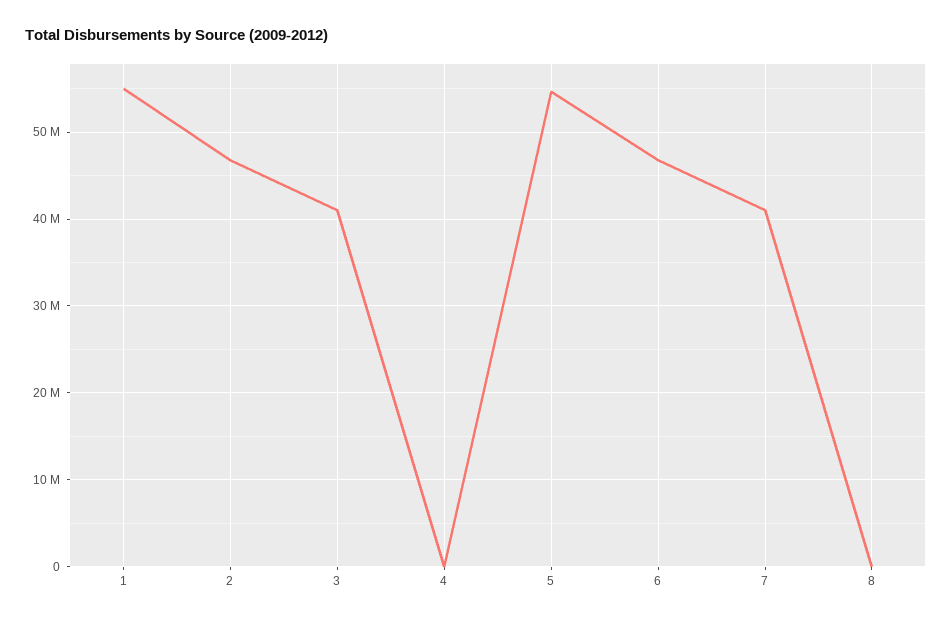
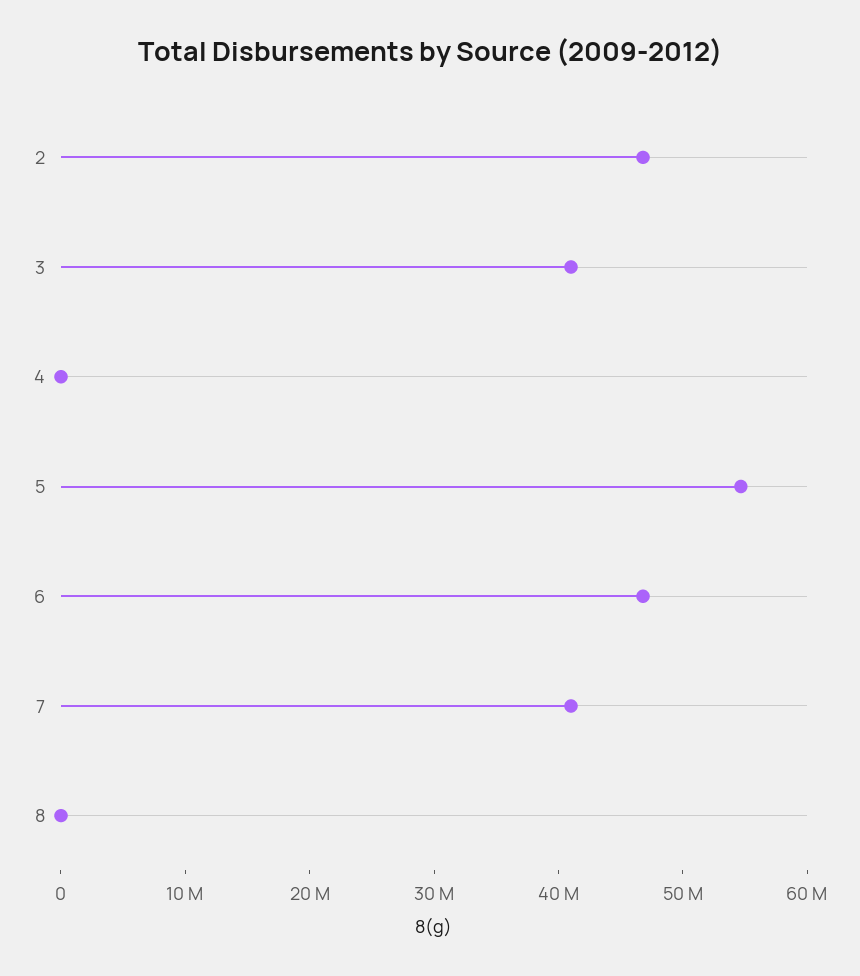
  {
-   "1": 55000000,
    "2": 47000000,
    "3": 41000000,
    "4": 0,
    "5": 55000000,
    "6": 47000000,
    "7": 41000000,
    "8": 0
  }

